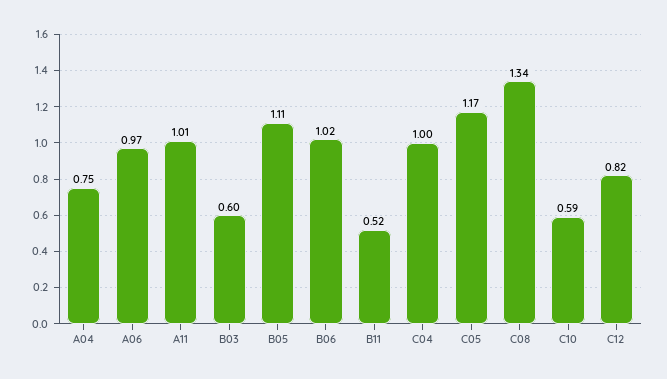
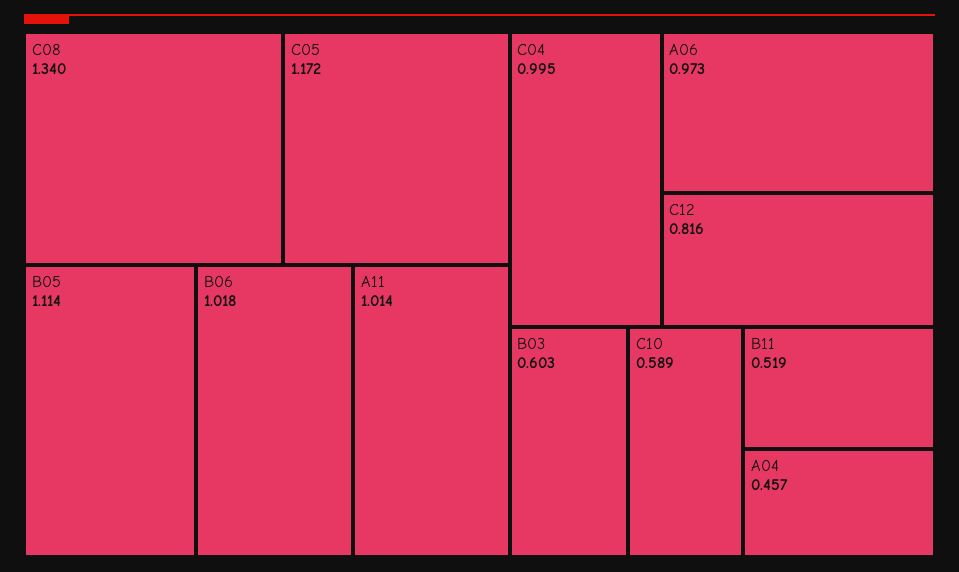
  {
-   "A04": 0.75,
+   "A04": 0.457,
    "A06": 0.973,
    "A11": 1.014,
    "B03": 0.603,
    "B05": 1.114,
    "B06": 1.018,
    "B11": 0.519,
    "C04": 0.995,
    "C05": 1.172,
    "C08": 1.34,
    "C10": 0.589,
    "C12": 0.816
  }

